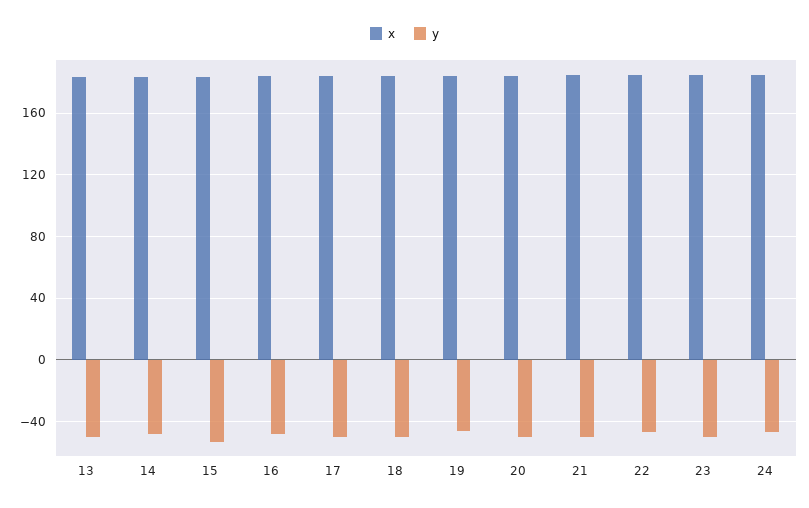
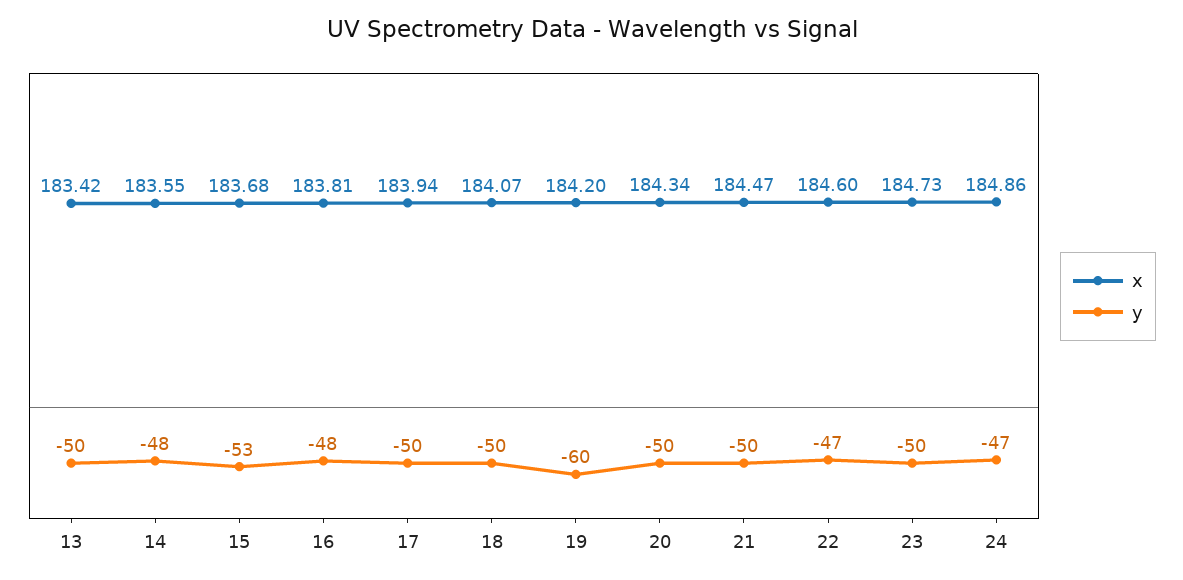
  {
    "x": {
      "13": 183.42,
      "14": 183.55,
      "15": 183.68,
      "16": 183.81,
      "17": 183.94,
      "18": 184.07,
      "19": 184.2,
      "20": 184.34,
      "21": 184.47,
      "22": 184.6,
      "23": 184.73,
      "24": 184.86
    },
    "y": {
      "13": -50,
      "14": -48,
      "15": -53,
      "16": -48,
      "17": -50,
      "18": -50,
-     "19": -45,
+     "19": -60,
      "20": -50,
      "21": -50,
      "22": -47,
      "23": -50,
      "24": -47
    }
  }

